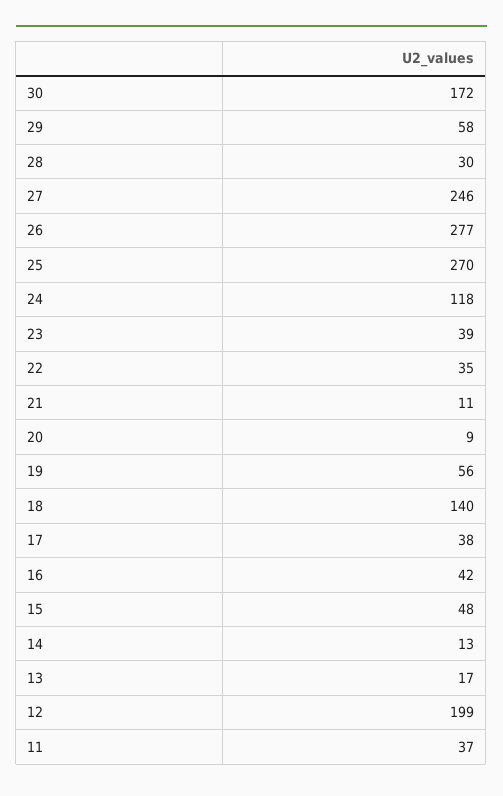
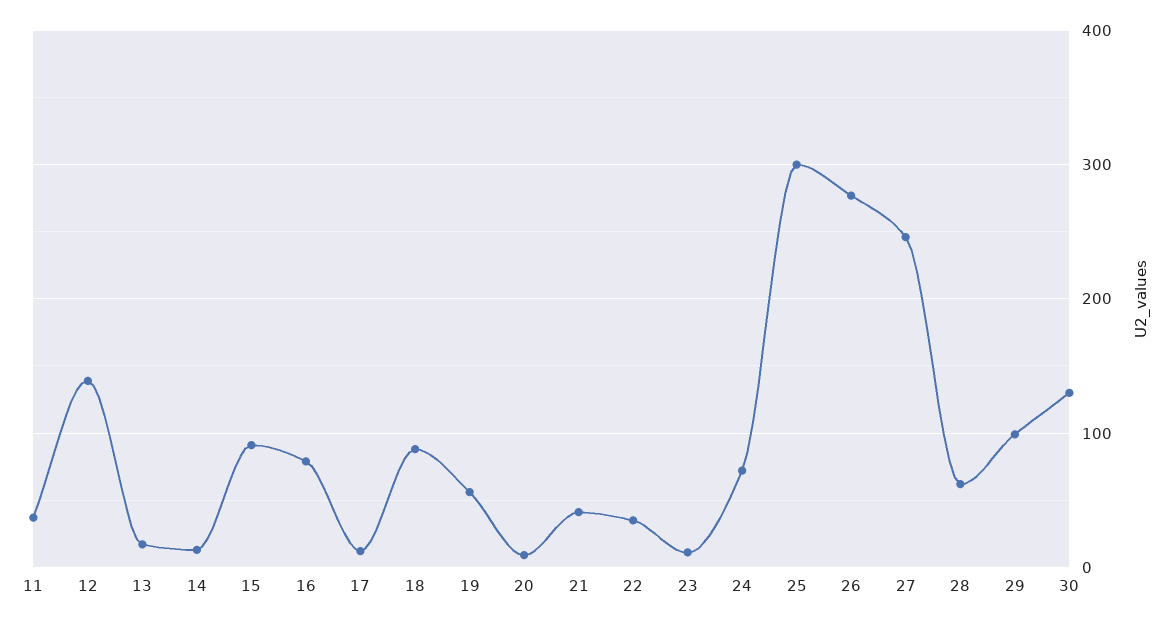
  {
-   "30": 172,
+   "30": 130,
-   "29": 58,
+   "29": 100,
-   "28": 30,
+   "28": 60,
    "27": 246,
    "26": 277,
-   "25": 270,
+   "25": 300,
-   "24": 118,
+   "24": 70,
-   "23": 39,
+   "23": 10,
    "22": 35,
-   "21": 11,
+   "21": 40,
    "20": 9,
    "19": 56,
-   "18": 140,
+   "18": 90,
-   "17": 38,
+   "17": 10,
-   "16": 42,
+   "16": 80,
-   "15": 48,
+   "15": 90,
    "14": 13,
    "13": 17,
-   "12": 199,
+   "12": 140,
    "11": 37
  }

